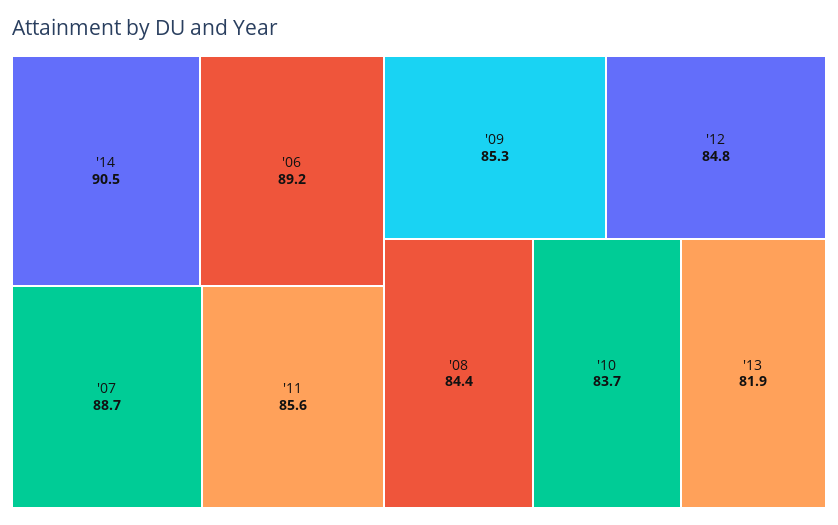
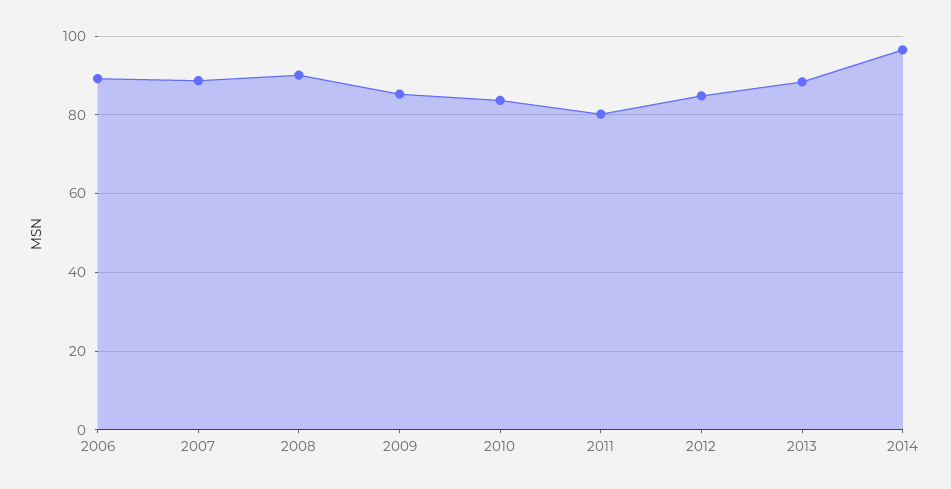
  {
-   "'14": 90.5,
+   "'14": 96,
    "'06": 89.2,
    "'07": 88.7,
-   "'11": 85.6,
+   "'11": 80,
    "'09": 85.3,
    "'12": 84.8,
-   "'08": 84.4,
+   "'08": 90,
    "'10": 83.7,
-   "'13": 81.9
+   "'13": 88
  }

